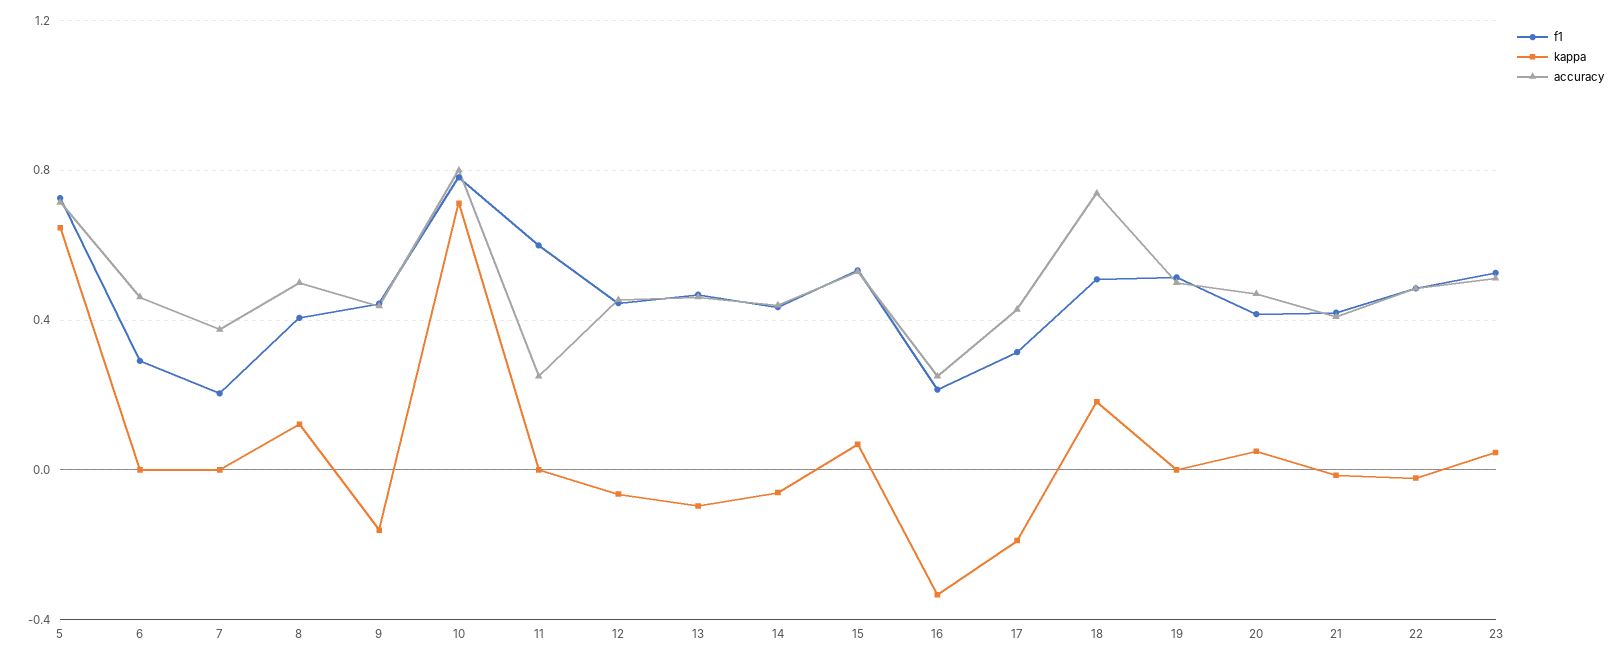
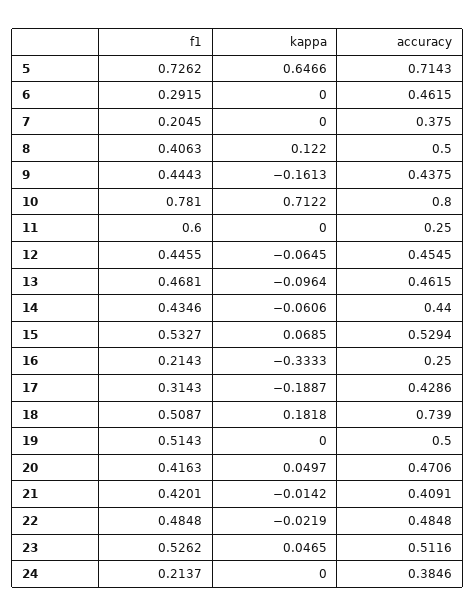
  {
    "f1": {
      "5": 0.7262,
      "6": 0.2915,
      "7": 0.2045,
      "8": 0.4063,
      "9": 0.4443,
      "10": 0.781,
      "11": 0.6,
      "12": 0.4455,
      "13": 0.4681,
      "14": 0.4346,
      "15": 0.5327,
      "16": 0.2143,
      "17": 0.3143,
      "18": 0.5087,
      "19": 0.5143,
      "20": 0.4163,
      "21": 0.4201,
      "22": 0.4848,
-     "23": 0.5262
+     "23": 0.5262,
+     "24": 0.2137
    },
    "kappa": {
      "5": 0.6466,
      "6": 0,
      "7": 0,
      "8": 0.122,
      "9": -0.1613,
      "10": 0.7122,
      "11": 0,
      "12": -0.0645,
      "13": -0.0964,
      "14": -0.0606,
      "15": 0.0685,
      "16": -0.3333,
      "17": -0.1887,
      "18": 0.1818,
      "19": 0,
      "20": 0.0497,
      "21": -0.0142,
      "22": -0.0219,
-     "23": 0.0465
+     "23": 0.0465,
+     "24": 0
    },
    "accuracy": {
      "5": 0.7143,
      "6": 0.4615,
      "7": 0.375,
      "8": 0.5,
      "9": 0.4375,
      "10": 0.8,
      "11": 0.25,
      "12": 0.4545,
      "13": 0.4615,
      "14": 0.44,
      "15": 0.5294,
      "16": 0.25,
      "17": 0.4286,
      "18": 0.739,
      "19": 0.5,
      "20": 0.4706,
      "21": 0.4091,
      "22": 0.4848,
-     "23": 0.5116
+     "23": 0.5116,
+     "24": 0.3846
    }
  }

